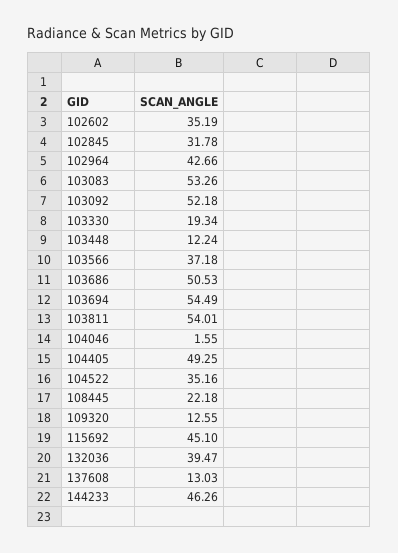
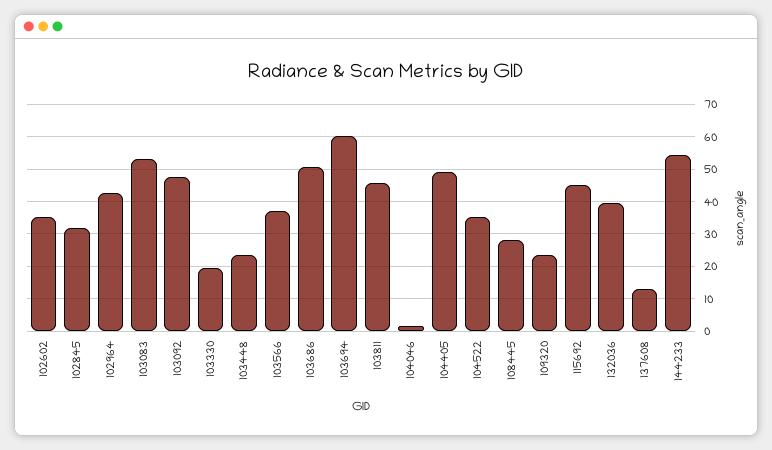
  {
    "102602": 35.19,
    "102845": 31.78,
    "102964": 42.66,
    "103083": 53.26,
-   "103092": 52.18,
+   "103092": 48,
    "103330": 19.34,
-   "103448": 12.24,
+   "103448": 24,
    "103566": 37.18,
    "103686": 50.53,
-   "103694": 54.49,
+   "103694": 60,
-   "103811": 54.01,
+   "103811": 46,
    "104046": 1.55,
    "104405": 49.25,
    "104522": 35.16,
-   "108445": 22.18,
+   "108445": 28,
-   "109320": 12.55,
+   "109320": 24,
    "115692": 45.1,
    "132036": 39.47,
    "137608": 13.03,
-   "144233": 46.26
+   "144233": 54
  }

